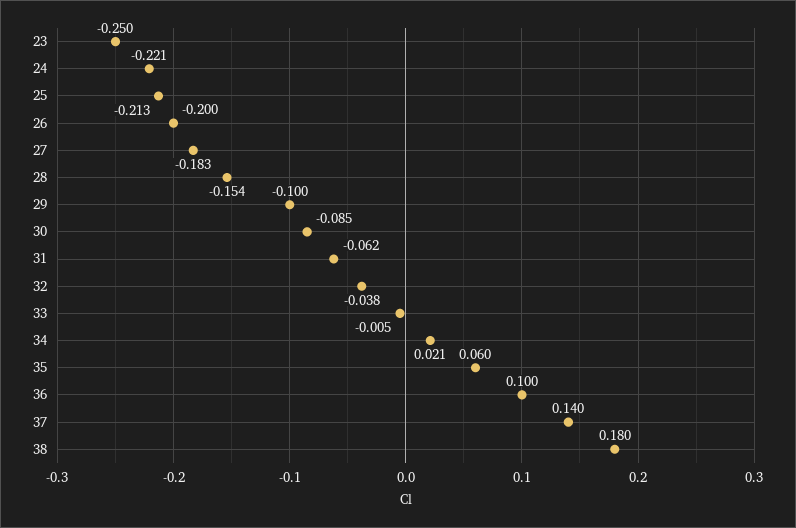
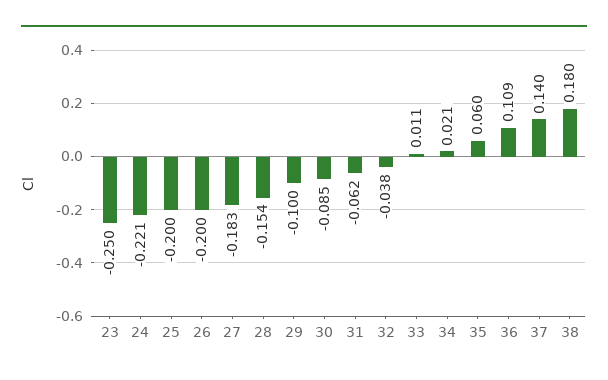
  {
    "23": -0.25,
    "24": -0.221,
-   "25": -0.213,
+   "25": -0.2,
    "26": -0.2,
    "27": -0.183,
    "28": -0.154,
    "29": -0.1,
    "30": -0.085,
    "31": -0.062,
    "32": -0.038,
-   "33": -0.005,
+   "33": 0.011,
    "34": 0.021,
    "35": 0.06,
-   "36": 0.1,
+   "36": 0.109,
    "37": 0.14,
    "38": 0.18
  }

